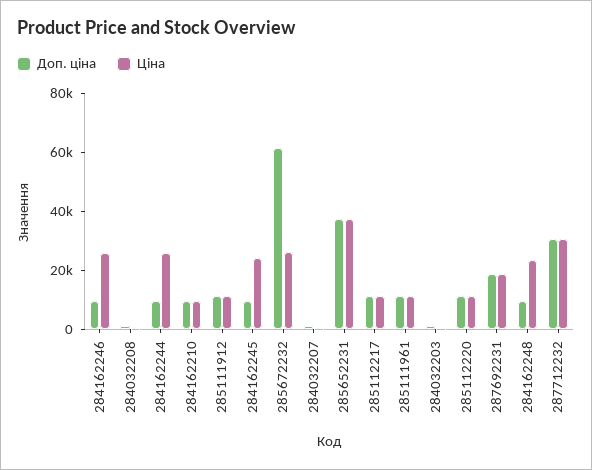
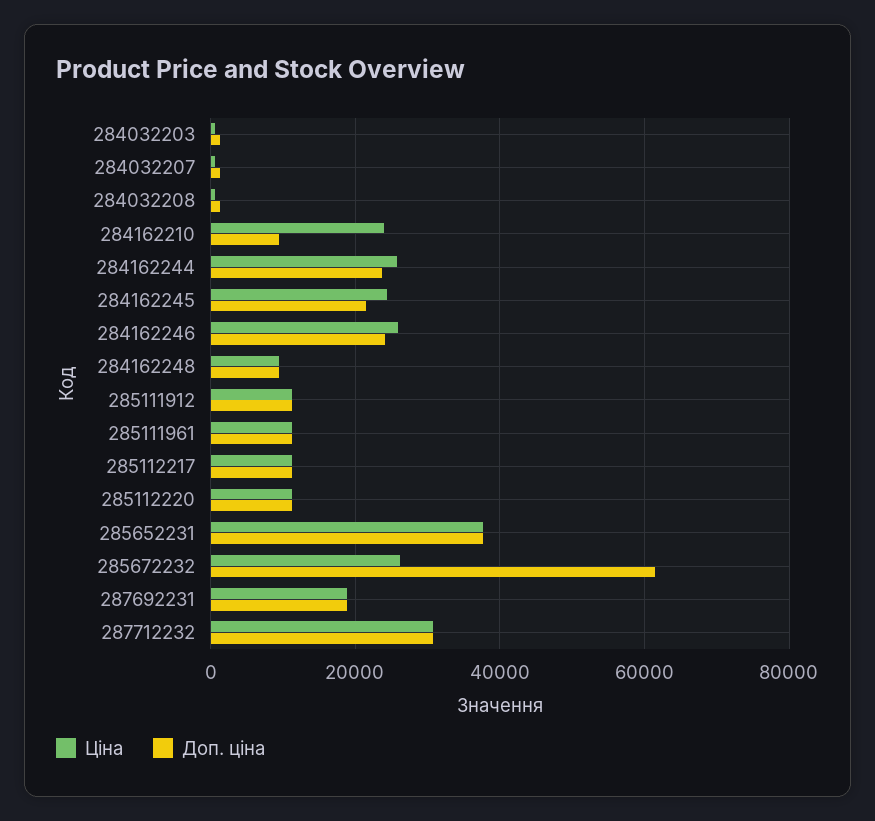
  {
    "Доп. ціна": {
-     "284162246": 10000,
+     "284162246": 24000,
      "284032208": 2000,
-     "284162244": 10000,
+     "284162244": 24000,
      "284162210": 10000,
      "285111912": 12000,
-     "284162245": 10000,
+     "284162245": 22000,
      "285672232": 62000,
      "284032207": 2000,
      "285652231": 38000,
      "285112217": 12000,
      "285111961": 12000,
      "284032203": 2000,
      "285112220": 12000,
      "287692231": 18000,
      "284162248": 10000,
      "287712232": 30000
    },
    "Ціна": {
      "284162246": 26000,
      "284032208": 0,
      "284162244": 26000,
-     "284162210": 10000,
+     "284162210": 24000,
      "285111912": 12000,
      "284162245": 24000,
      "285672232": 26000,
      "284032207": 0,
      "285652231": 38000,
      "285112217": 12000,
      "285111961": 12000,
      "284032203": 0,
      "285112220": 12000,
      "287692231": 18000,
-     "284162248": 25000,
+     "284162248": 10000,
      "287712232": 30000
    }
  }

